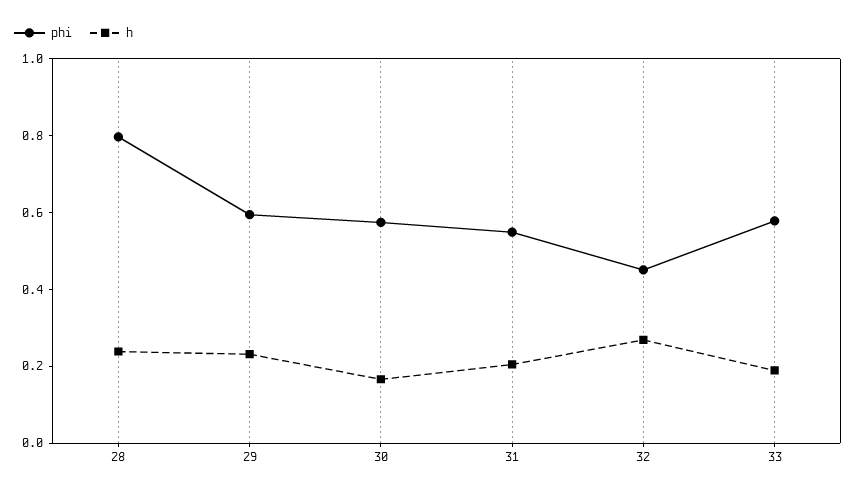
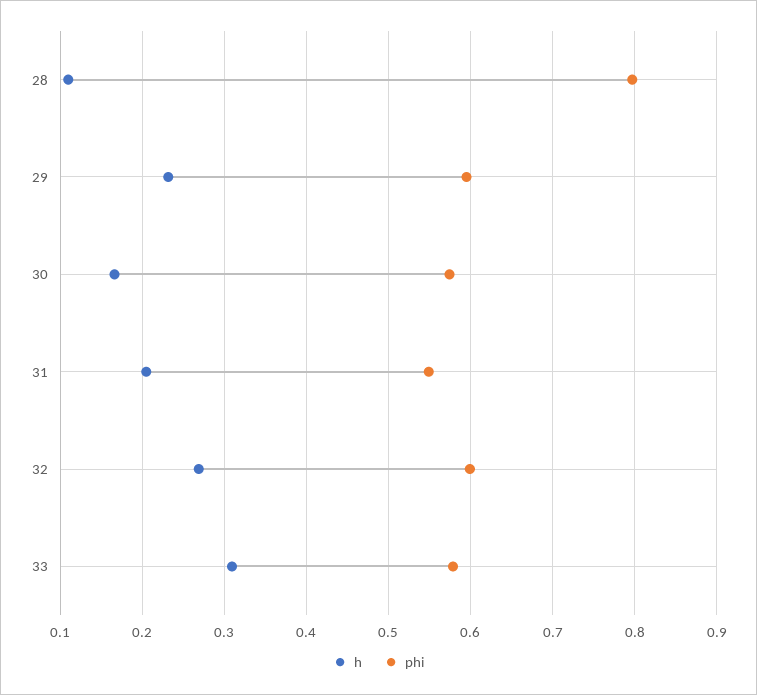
  {
    "phi": {
      "28": 0.8,
      "29": 0.6,
      "30": 0.57,
      "31": 0.55,
-     "32": 0.45,
+     "32": 0.6,
      "33": 0.58
    },
    "h": {
-     "28": 0.25,
+     "28": 0.11,
      "29": 0.23,
      "30": 0.17,
      "31": 0.21,
      "32": 0.27,
-     "33": 0.2
+     "33": 0.31
    }
  }

